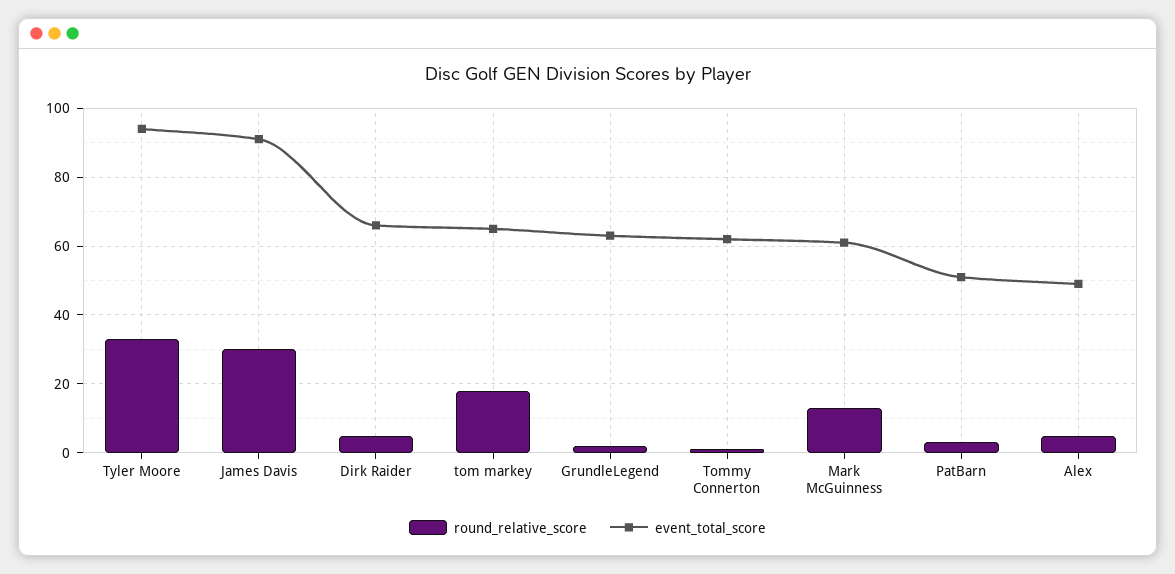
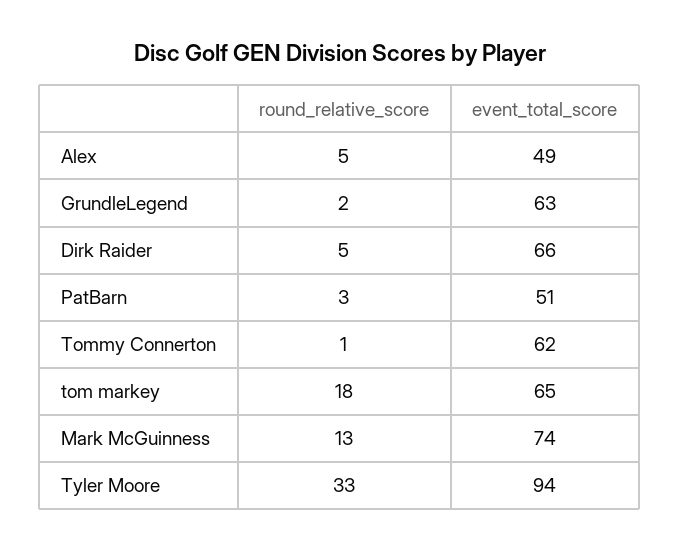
  {
    "round_relative_score": {
      "Tyler Moore": 33,
-     "James Davis": 30,
      "Dirk Raider": 5,
      "tom markey": 18,
      "GrundleLegend": 2,
      "Tommy Connerton": 1,
      "Mark McGuinness": 13,
      "PatBarn": 3,
      "Alex": 5
    },
    "event_total_score": {
      "Tyler Moore": 94,
-     "James Davis": 90,
      "Dirk Raider": 66,
      "tom markey": 65,
      "GrundleLegend": 63,
      "Tommy Connerton": 62,
-     "Mark McGuinness": 60,
+     "Mark McGuinness": 74,
      "PatBarn": 51,
      "Alex": 49
    }
  }

